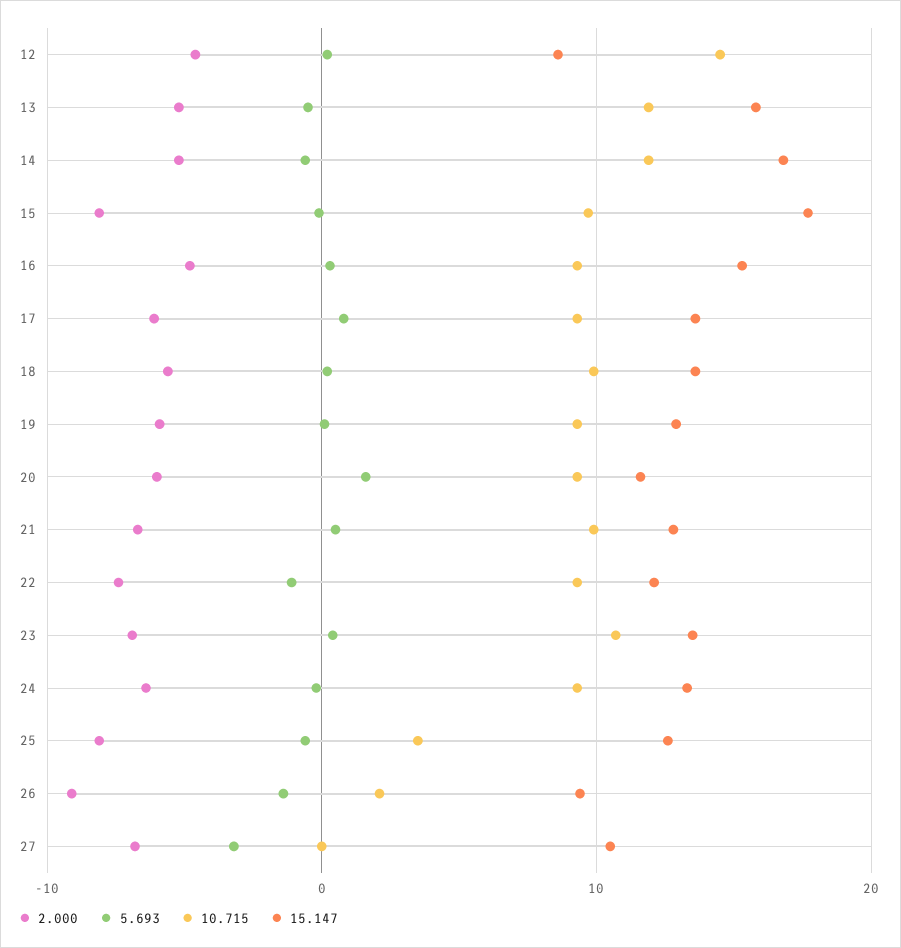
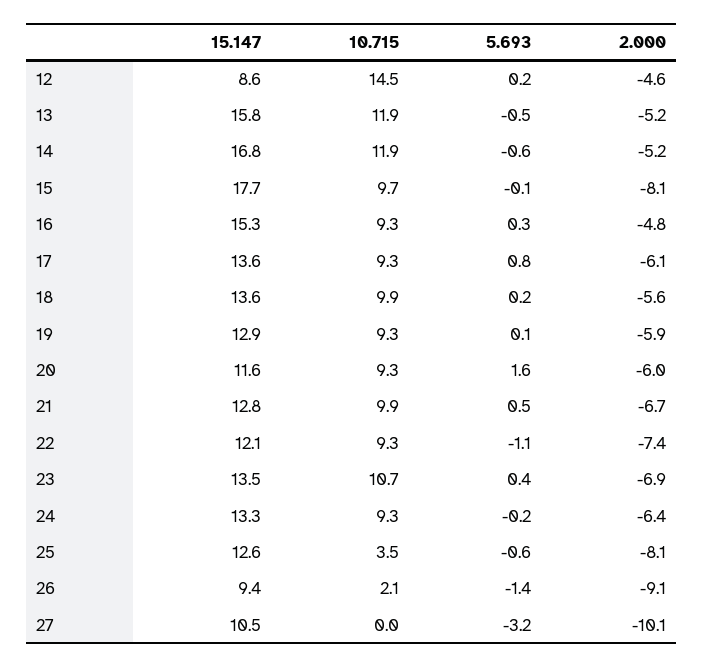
  {
    "2.000": {
      "12": -4.6,
      "13": -5.2,
      "14": -5.2,
      "15": -8.1,
      "16": -4.8,
      "17": -6.1,
      "18": -5.6,
      "19": -5.9,
      "20": -6,
      "21": -6.7,
      "22": -7.4,
      "23": -6.9,
      "24": -6.4,
      "25": -8.1,
      "26": -9.1,
-     "27": -7
+     "27": -10.1
    },
    "5.693": {
      "12": 0.2,
      "13": -0.5,
      "14": -0.6,
      "15": -0.1,
      "16": 0.3,
      "17": 0.8,
      "18": 0.2,
      "19": 0.1,
      "20": 1.6,
      "21": 0.5,
      "22": -1.1,
      "23": 0.4,
      "24": -0.2,
      "25": -0.6,
      "26": -1.4,
      "27": -3.2
    },
    "10.715": {
      "12": 14.5,
      "13": 11.9,
      "14": 11.9,
      "15": 9.7,
      "16": 9.3,
      "17": 9.3,
      "18": 9.9,
      "19": 9.3,
      "20": 9.3,
      "21": 9.9,
      "22": 9.3,
      "23": 10.7,
      "24": 9.3,
      "25": 3.5,
      "26": 2.1,
      "27": 0
    },
    "15.147": {
      "12": 8.6,
      "13": 15.8,
      "14": 16.8,
      "15": 17.7,
      "16": 15.3,
      "17": 13.6,
      "18": 13.6,
      "19": 12.9,
      "20": 11.6,
      "21": 12.8,
      "22": 12.1,
      "23": 13.5,
      "24": 13.3,
      "25": 12.6,
      "26": 9.4,
      "27": 10.5
    }
  }

